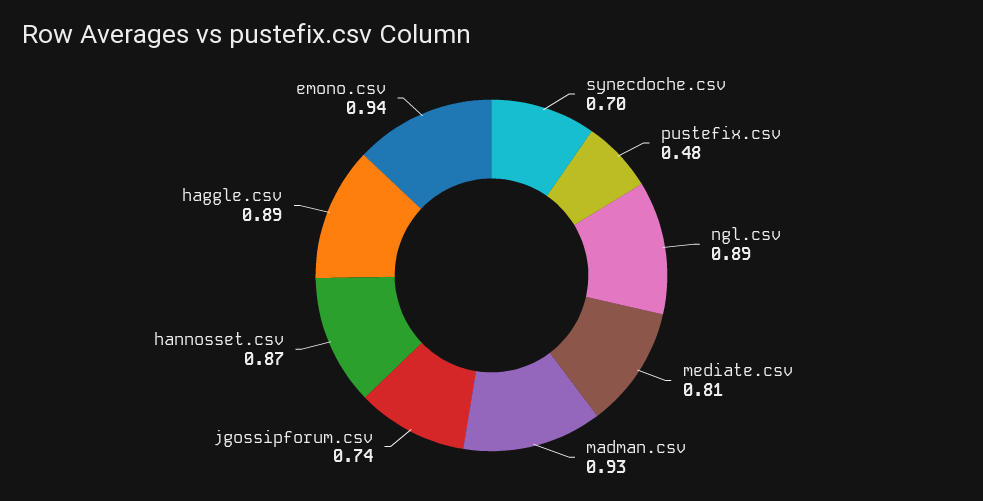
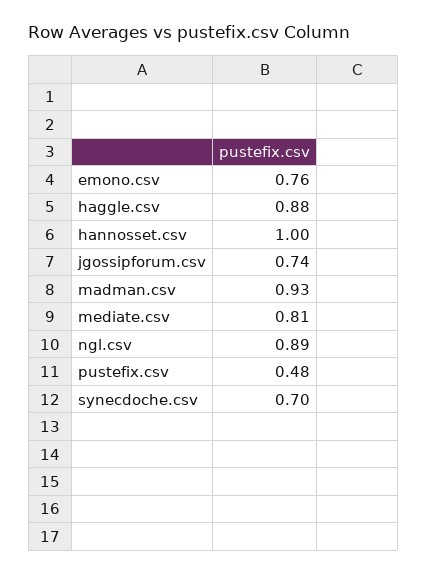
  {
    "synecdoche.csv": 0.7,
    "pustefix.csv": 0.48,
    "ngl.csv": 0.89,
    "mediate.csv": 0.81,
    "madman.csv": 0.93,
    "jgossipforum.csv": 0.74,
-   "hannosset.csv": 0.87,
+   "hannosset.csv": 1,
-   "haggle.csv": 0.89,
+   "haggle.csv": 0.88,
-   "emono.csv": 0.94
+   "emono.csv": 0.76
  }

